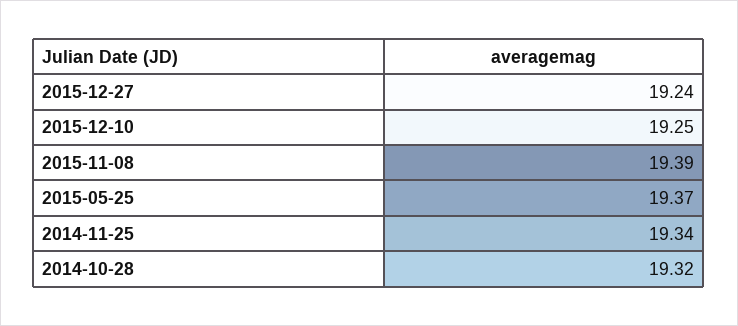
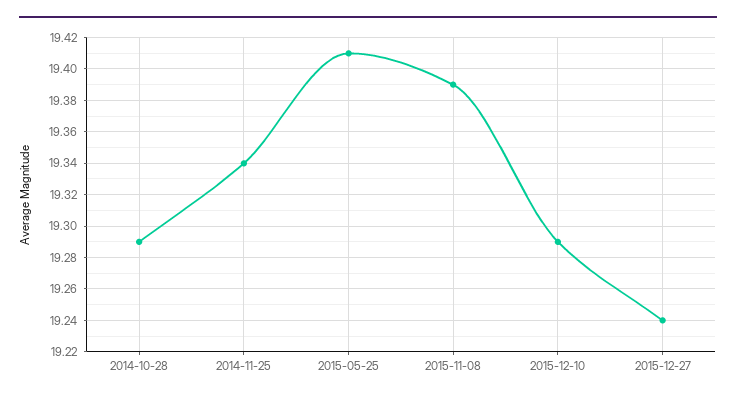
  {
    "2015-12-27": 19.24,
-   "2015-12-10": 19.25,
+   "2015-12-10": 19.29,
    "2015-11-08": 19.39,
-   "2015-05-25": 19.37,
+   "2015-05-25": 19.41,
    "2014-11-25": 19.34,
-   "2014-10-28": 19.32
+   "2014-10-28": 19.29
  }

